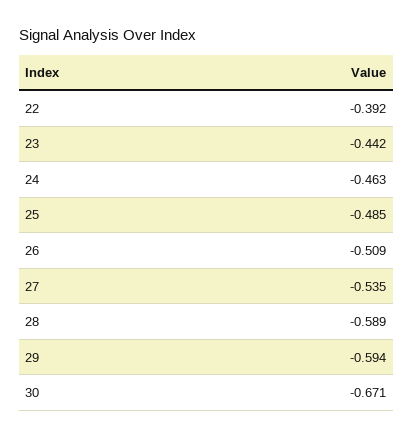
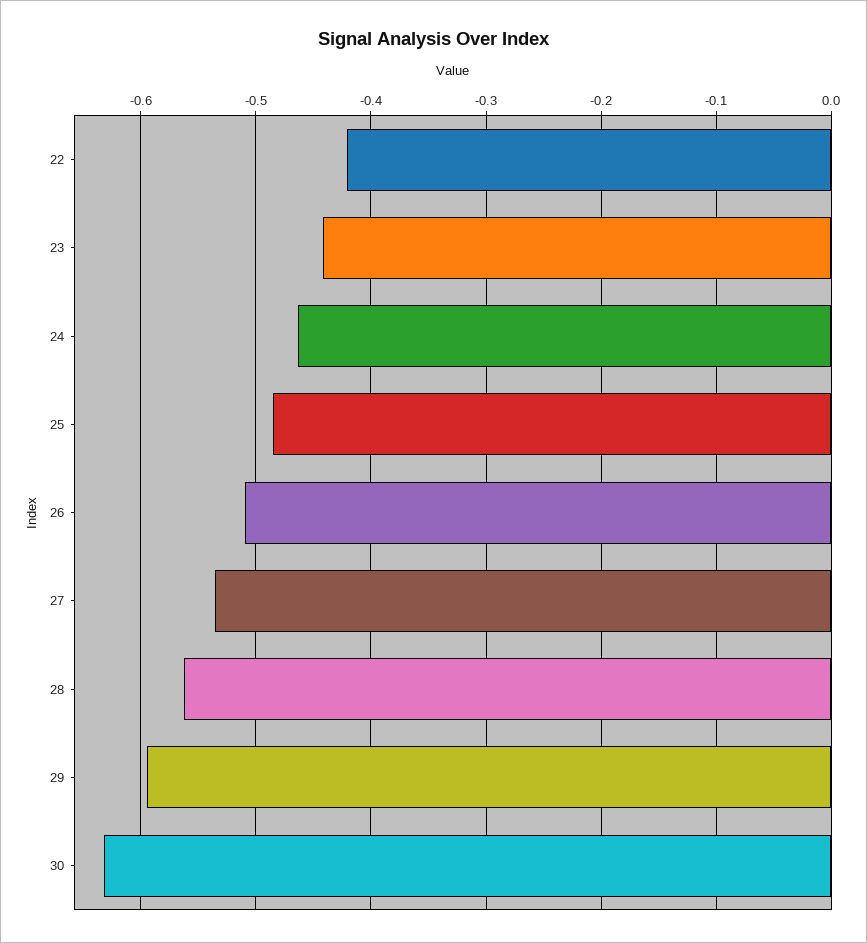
  {
-   "22": -0.392,
+   "22": -0.42,
    "23": -0.442,
    "24": -0.463,
    "25": -0.485,
    "26": -0.509,
    "27": -0.535,
-   "28": -0.589,
+   "28": -0.56,
    "29": -0.594,
-   "30": -0.671
+   "30": -0.63
  }

